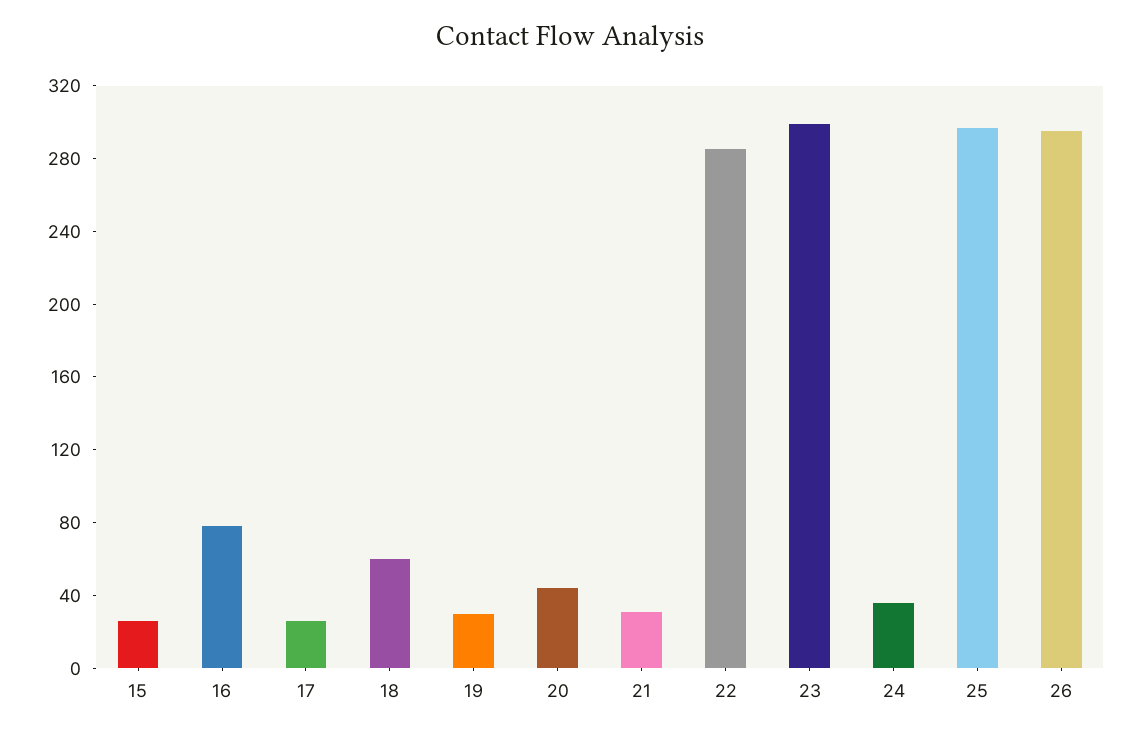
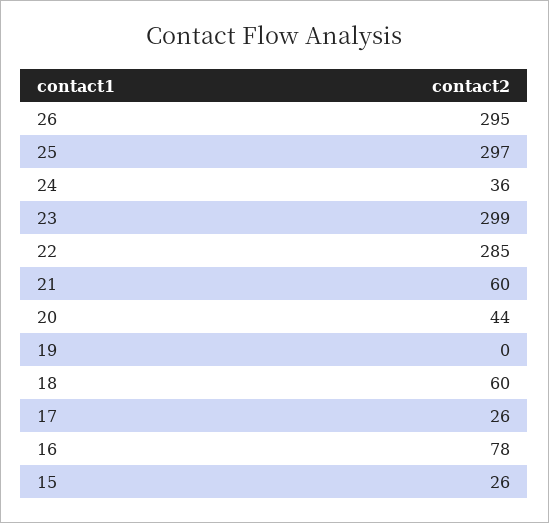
  {
    "15": 26,
    "16": 78,
    "17": 26,
    "18": 60,
-   "19": 30,
+   "19": 0,
    "20": 44,
-   "21": 30,
+   "21": 60,
    "22": 285,
    "23": 299,
    "24": 36,
    "25": 297,
    "26": 295
  }

